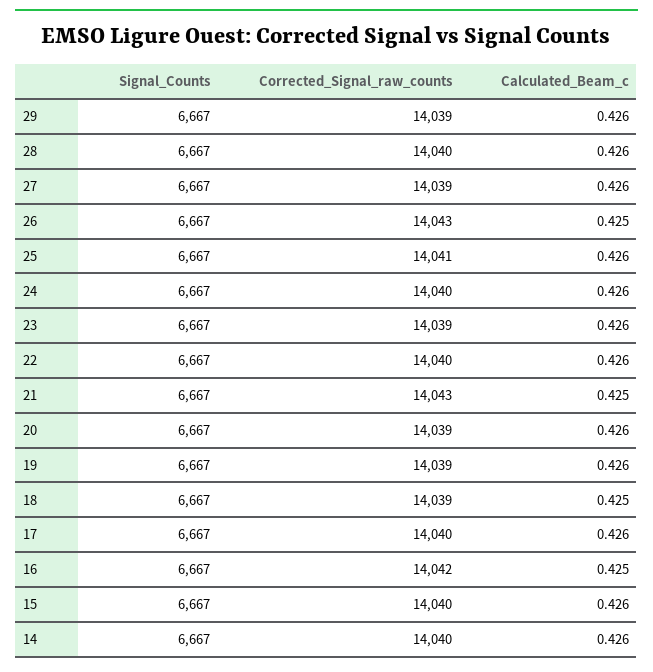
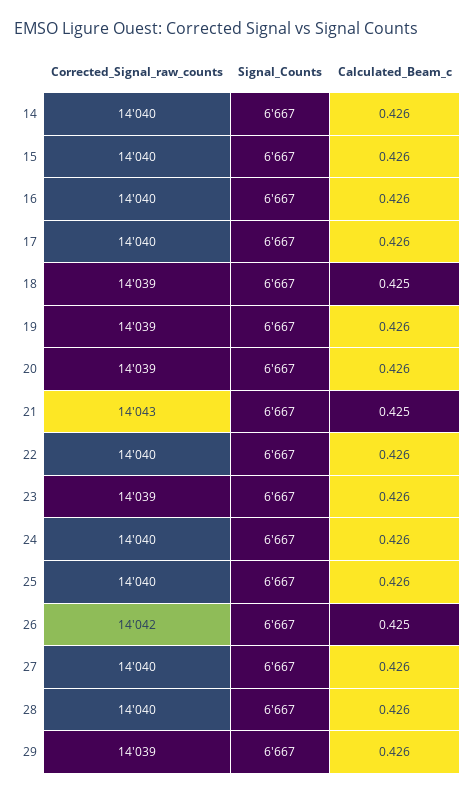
  {
    "Signal_Counts": {
      "29": 6667,
      "28": 6667,
      "27": 6667,
      "26": 6667,
      "25": 6667,
      "24": 6667,
      "23": 6667,
      "22": 6667,
      "21": 6667,
      "20": 6667,
      "19": 6667,
      "18": 6667,
      "17": 6667,
      "16": 6667,
      "15": 6667,
      "14": 6667
    },
    "Corrected_Signal_raw_counts": {
      "29": 14039,
      "28": 14040,
-     "27": 14039,
+     "27": 14040,
-     "26": 14043,
+     "26": 14042,
-     "25": 14041,
+     "25": 14040,
      "24": 14040,
      "23": 14039,
      "22": 14040,
      "21": 14043,
      "20": 14039,
      "19": 14039,
      "18": 14039,
      "17": 14040,
-     "16": 14042,
+     "16": 14040,
      "15": 14040,
      "14": 14040
    },
    "Calculated_Beam_c": {
      "29": 0.426,
      "28": 0.426,
      "27": 0.426,
      "26": 0.425,
      "25": 0.426,
      "24": 0.426,
      "23": 0.426,
      "22": 0.426,
      "21": 0.425,
      "20": 0.426,
      "19": 0.426,
      "18": 0.425,
      "17": 0.426,
-     "16": 0.425,
+     "16": 0.426,
      "15": 0.426,
      "14": 0.426
    }
  }

